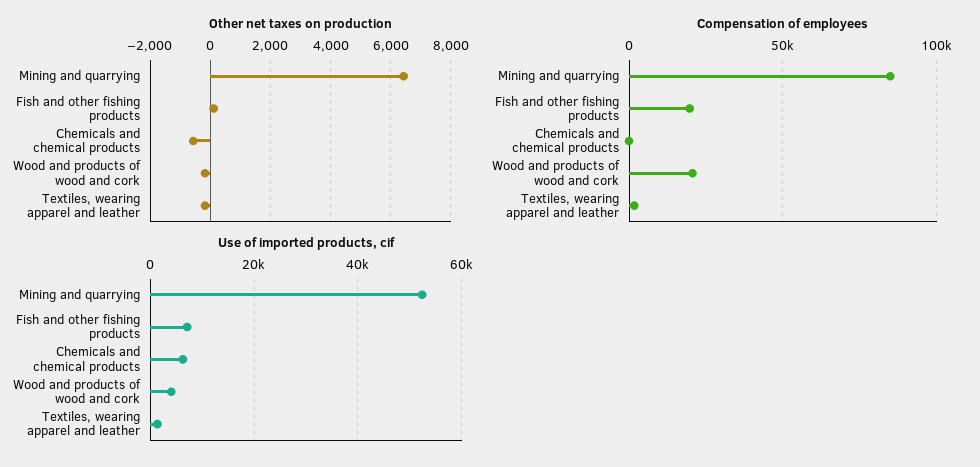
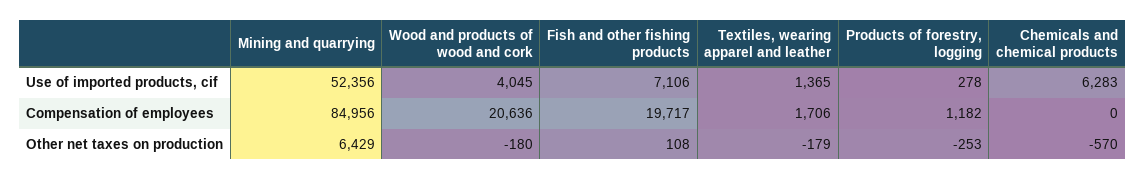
  {
    "Other net taxes on production": {
      "Mining and quarrying": 6429,
      "Fish and other fishing products": 108,
      "Chemicals and chemical products": -570,
      "Wood and products of wood and cork": -180,
-     "Textiles, wearing apparel and leather": -179
+     "Textiles, wearing apparel and leather": -179,
+     "Products of forestry, logging": -253
    },
    "Compensation of employees": {
      "Mining and quarrying": 84956,
      "Fish and other fishing products": 19717,
      "Chemicals and chemical products": 0,
      "Wood and products of wood and cork": 20636,
-     "Textiles, wearing apparel and leather": 1706
+     "Textiles, wearing apparel and leather": 1706,
+     "Products of forestry, logging": 1182
    },
    "Use of imported products, cif": {
      "Mining and quarrying": 52356,
      "Fish and other fishing products": 7106,
      "Chemicals and chemical products": 6283,
      "Wood and products of wood and cork": 4045,
-     "Textiles, wearing apparel and leather": 1365
+     "Textiles, wearing apparel and leather": 1365,
+     "Products of forestry, logging": 278
    }
  }

